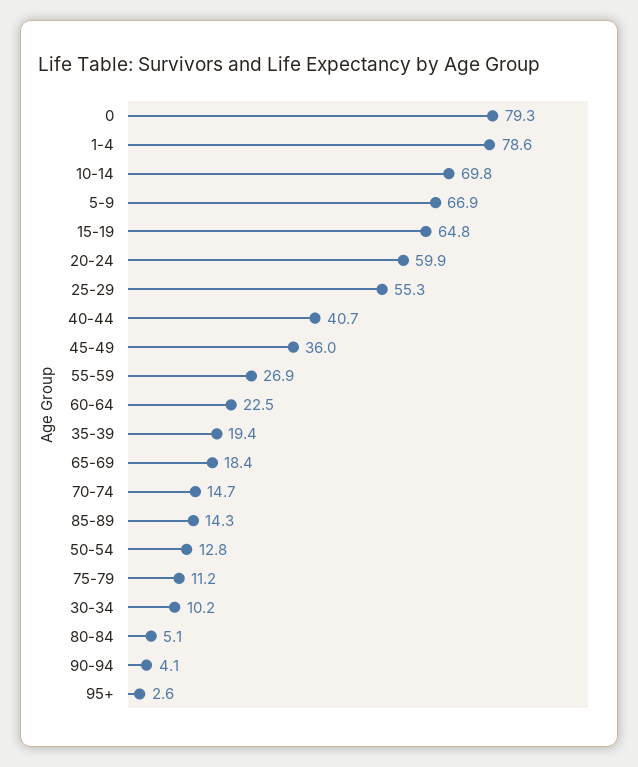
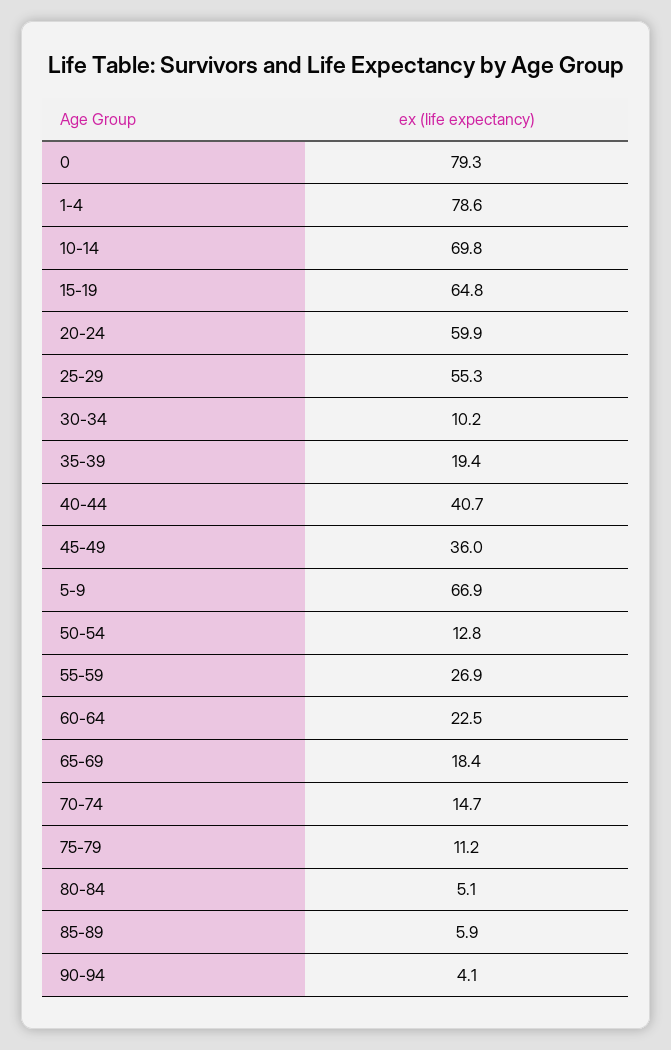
  {
    "0": 79.3,
    "1-4": 78.6,
    "10-14": 69.8,
    "5-9": 66.9,
    "15-19": 64.8,
    "20-24": 59.9,
    "25-29": 55.3,
    "40-44": 40.7,
    "45-49": 36,
    "55-59": 26.9,
    "60-64": 22.5,
    "35-39": 19.4,
    "65-69": 18.4,
    "70-74": 14.7,
-   "85-89": 14.3,
+   "85-89": 5.9,
    "50-54": 12.8,
    "75-79": 11.2,
    "30-34": 10.2,
    "80-84": 5.1,
-   "90-94": 4.1,
+   "90-94": 4.1
-   "95+": 2.6
  }

